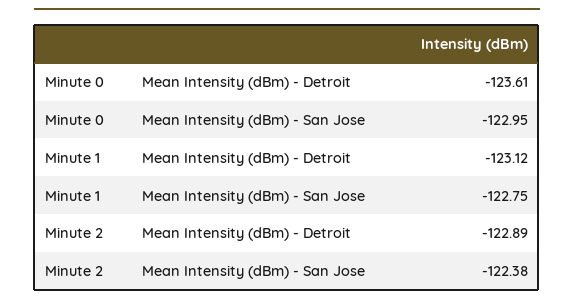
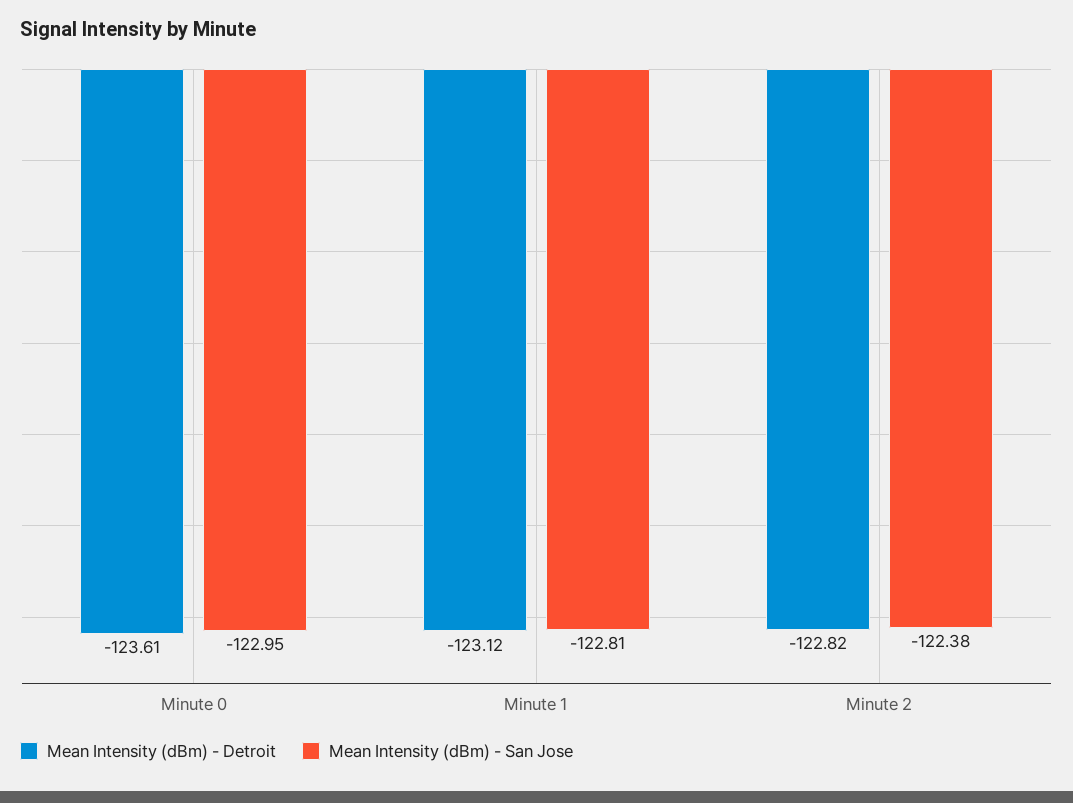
  {
    "Mean Intensity (dBm) - Detroit": {
      "Minute 0": -123.61,
      "Minute 1": -123.12,
-     "Minute 2": -122.89
+     "Minute 2": -122.82
    },
    "Mean Intensity (dBm) - San Jose": {
      "Minute 0": -122.95,
-     "Minute 1": -122.75,
+     "Minute 1": -122.81,
      "Minute 2": -122.38
    }
  }

